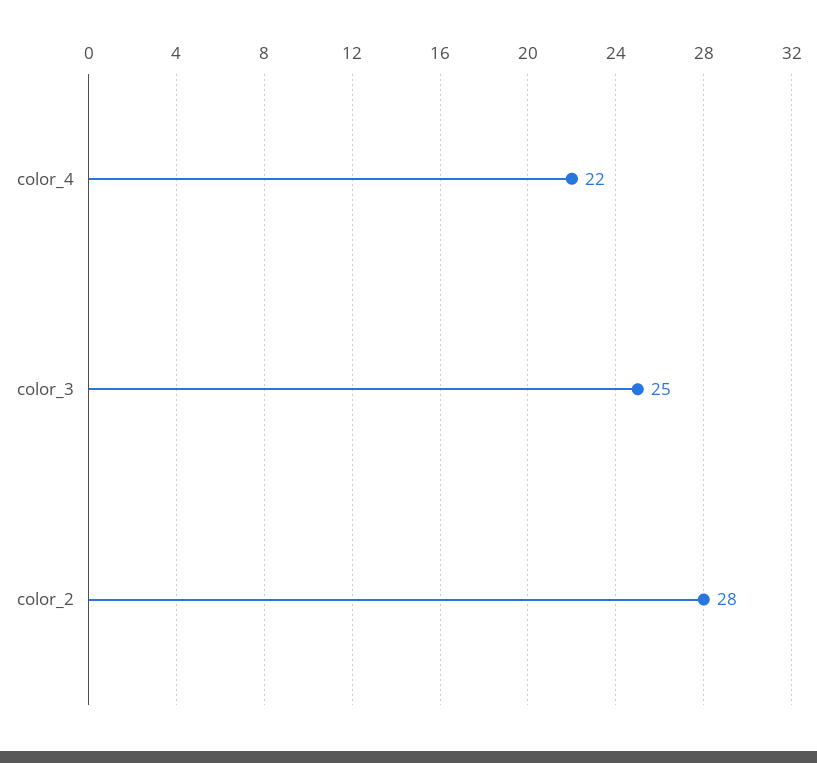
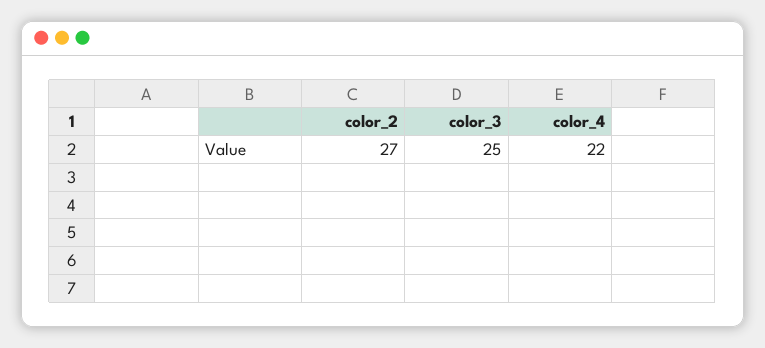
  {
    "color_4": 22,
    "color_3": 25,
-   "color_2": 28
+   "color_2": 27
  }

